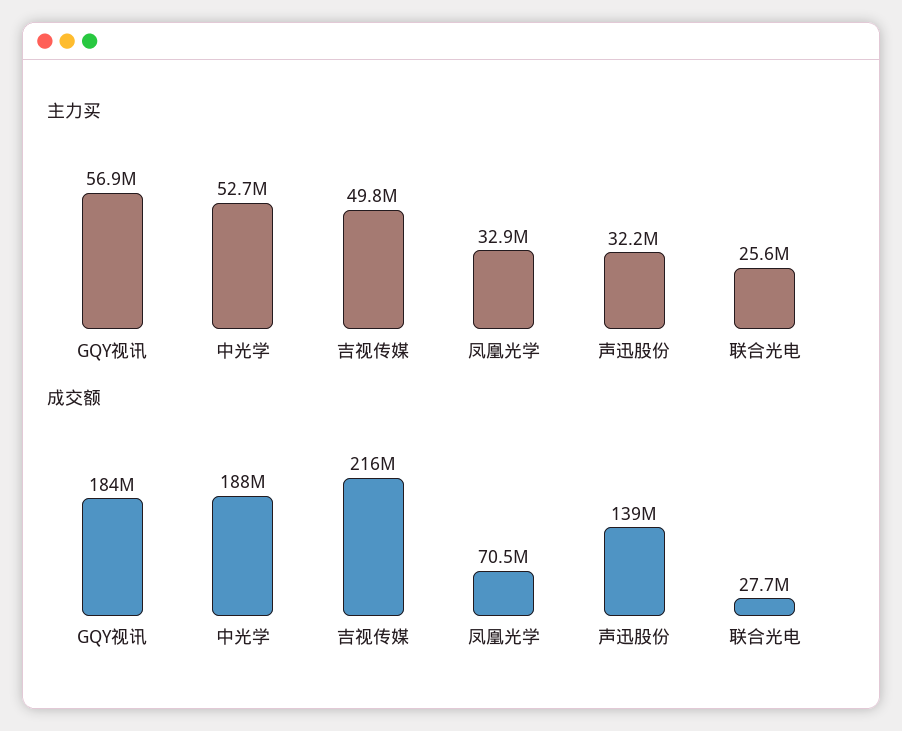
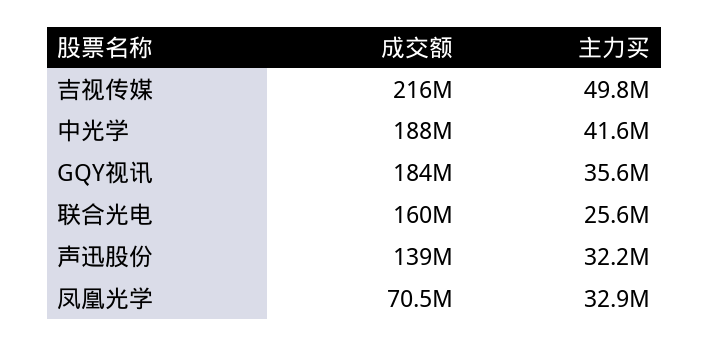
  {
    "主力买": {
-     "GQY视讯": 56900000,
+     "GQY视讯": 35600000,
-     "中光学": 52700000,
+     "中光学": 41600000,
      "吉视传媒": 49800000,
      "凤凰光学": 32900000,
      "声迅股份": 32200000,
      "联合光电": 25600000
    },
    "成交额": {
      "GQY视讯": 184000000,
      "中光学": 188000000,
      "吉视传媒": 216000000,
      "凤凰光学": 70500000,
      "声迅股份": 139000000,
-     "联合光电": 27700000
+     "联合光电": 160000000
    }
  }

